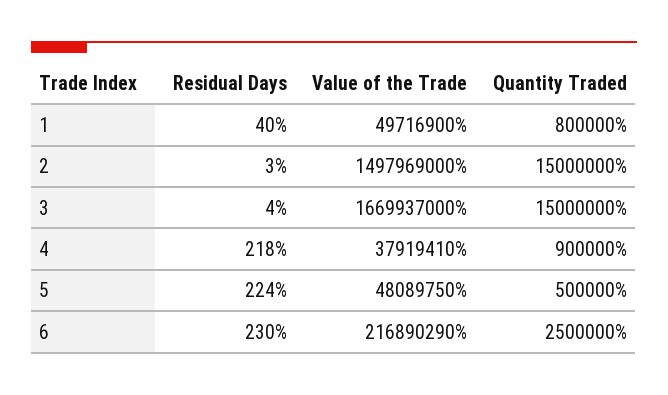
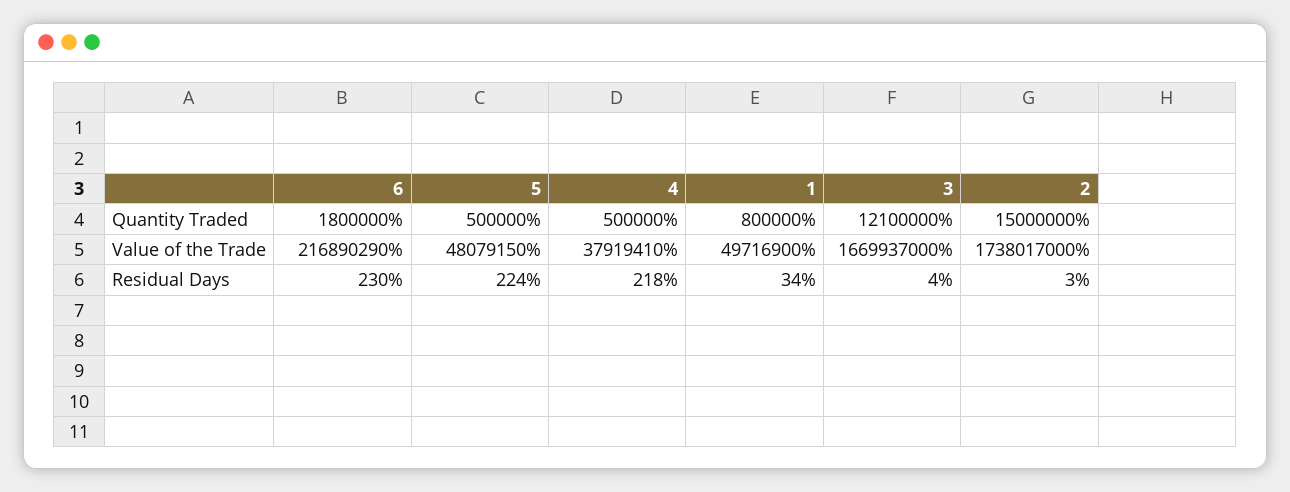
  {
    "Residual Days": {
-     "1": 40,
+     "1": 34,
      "2": 3,
      "3": 4,
      "4": 218,
      "5": 224,
      "6": 230
    },
    "Value of the Trade": {
      "1": 49716900,
-     "2": 1497969000,
+     "2": 1738017000,
      "3": 1669937000,
      "4": 37919410,
-     "5": 48089750,
+     "5": 48079150,
      "6": 216890290
    },
    "Quantity Traded": {
      "1": 800000,
      "2": 15000000,
-     "3": 15000000,
+     "3": 12100000,
-     "4": 900000,
+     "4": 500000,
      "5": 500000,
-     "6": 2500000
+     "6": 1800000
    }
  }

